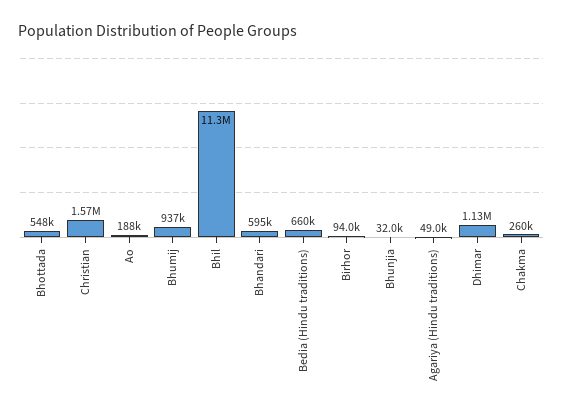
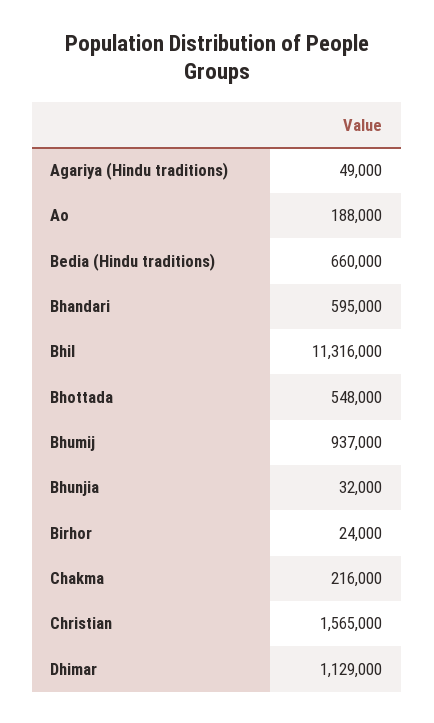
  {
    "Bhottada": 548000,
    "Christian": 1565000,
    "Ao": 188000,
    "Bhumij": 937000,
    "Bhil": 11316000,
    "Bhandari": 595000,
    "Bedia (Hindu traditions)": 660000,
-   "Birhor": 94000,
+   "Birhor": 24000,
    "Bhunjia": 32000,
    "Agariya (Hindu traditions)": 49000,
    "Dhimar": 1129000,
-   "Chakma": 260000
+   "Chakma": 216000
  }

